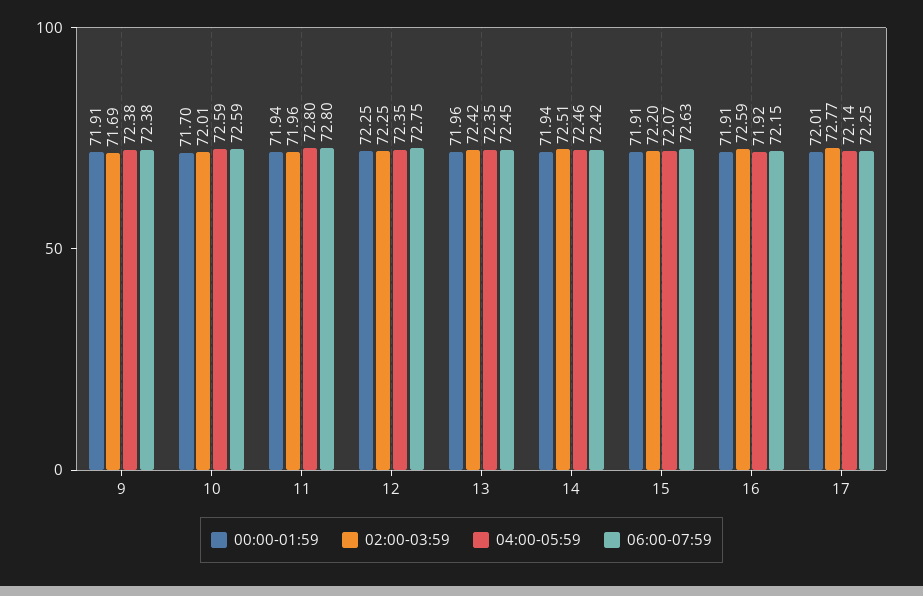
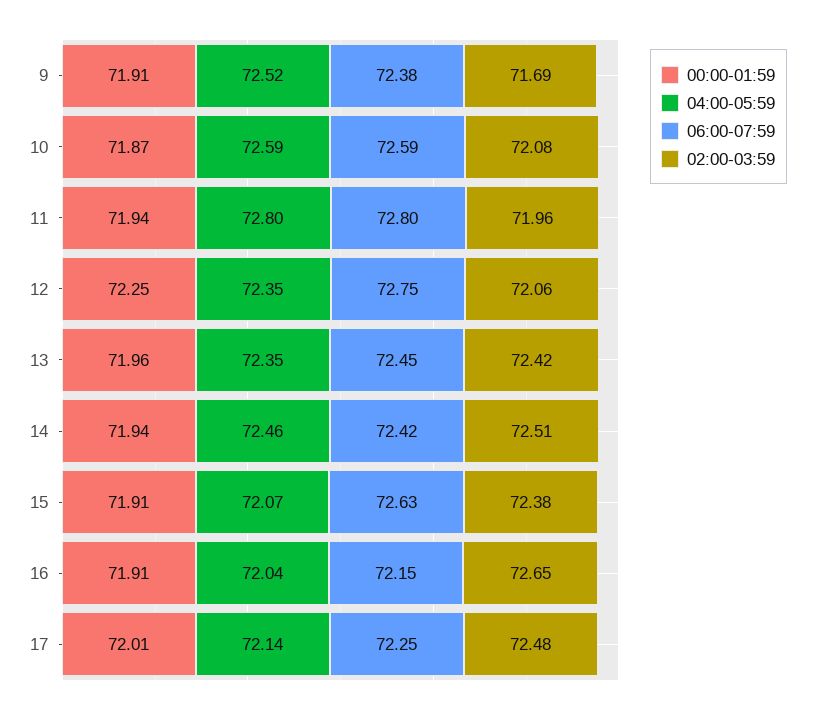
  {
    "00:00-01:59": {
      "9": 71.91,
-     "10": 71.7,
+     "10": 71.87,
      "11": 71.94,
      "12": 72.25,
      "13": 71.96,
      "14": 71.94,
      "15": 71.91,
      "16": 71.91,
      "17": 72.01
    },
    "02:00-03:59": {
      "9": 71.69,
-     "10": 72.01,
+     "10": 72.08,
      "11": 71.96,
-     "12": 72.25,
+     "12": 72.06,
      "13": 72.42,
      "14": 72.51,
-     "15": 72.2,
+     "15": 72.38,
-     "16": 72.59,
+     "16": 72.65,
-     "17": 72.77
+     "17": 72.48
    },
    "04:00-05:59": {
-     "9": 72.38,
+     "9": 72.52,
      "10": 72.59,
      "11": 72.8,
      "12": 72.35,
      "13": 72.35,
      "14": 72.46,
      "15": 72.07,
-     "16": 71.92,
+     "16": 72.04,
      "17": 72.14
    },
    "06:00-07:59": {
      "9": 72.38,
      "10": 72.59,
      "11": 72.8,
      "12": 72.75,
      "13": 72.45,
      "14": 72.42,
      "15": 72.63,
      "16": 72.15,
      "17": 72.25
    }
  }

